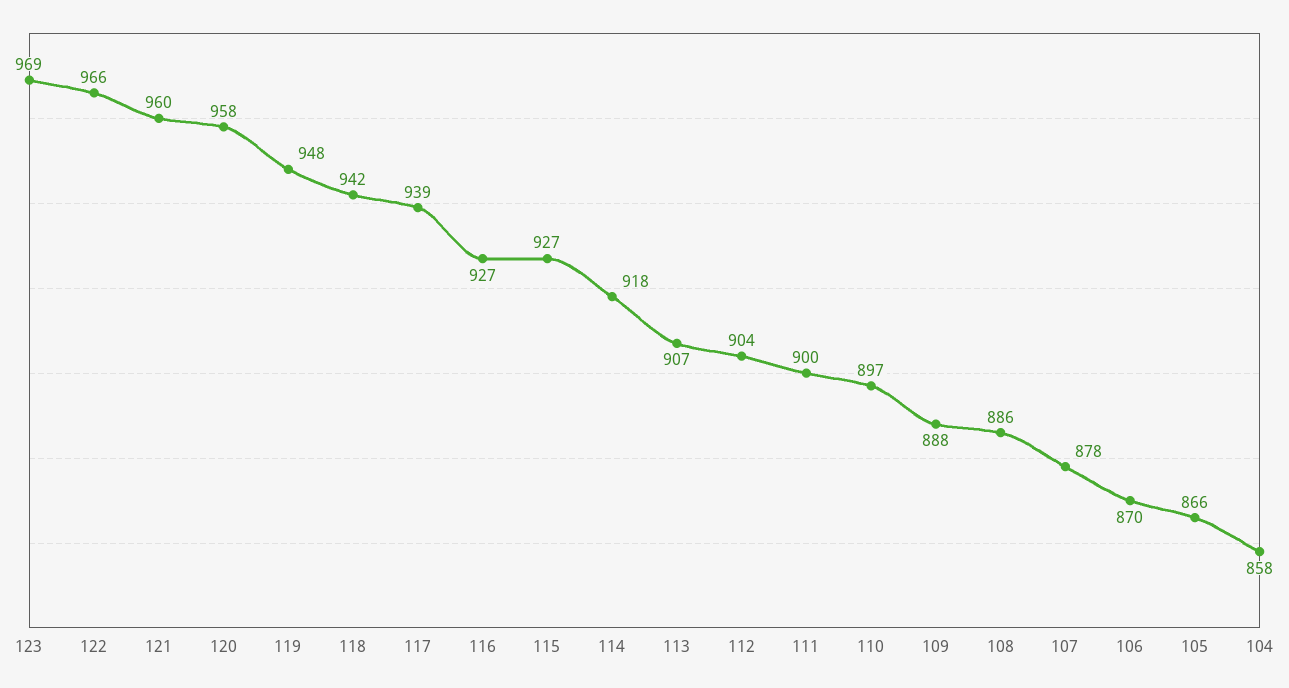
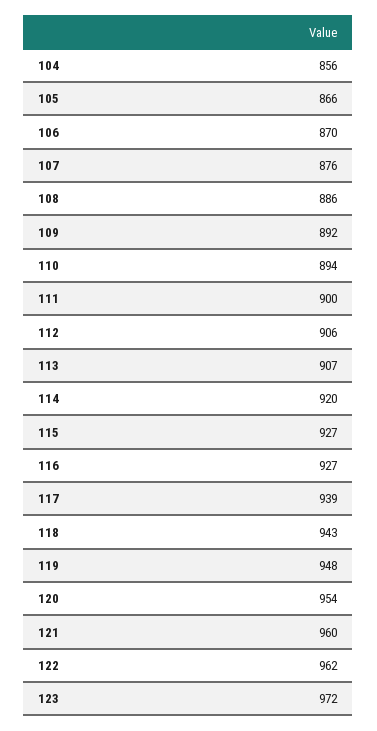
  {
-   "123": 969,
+   "123": 972,
-   "122": 966,
+   "122": 962,
    "121": 960,
-   "120": 958,
+   "120": 954,
    "119": 948,
-   "118": 942,
+   "118": 943,
    "117": 939,
    "116": 927,
    "115": 927,
-   "114": 918,
+   "114": 920,
    "113": 907,
-   "112": 904,
+   "112": 906,
    "111": 900,
-   "110": 897,
+   "110": 894,
-   "109": 888,
+   "109": 892,
    "108": 886,
-   "107": 878,
+   "107": 876,
    "106": 870,
    "105": 866,
-   "104": 858
+   "104": 856
  }

